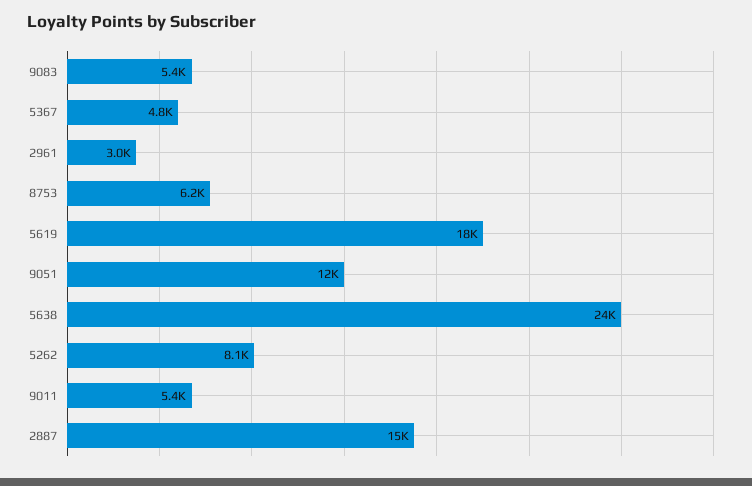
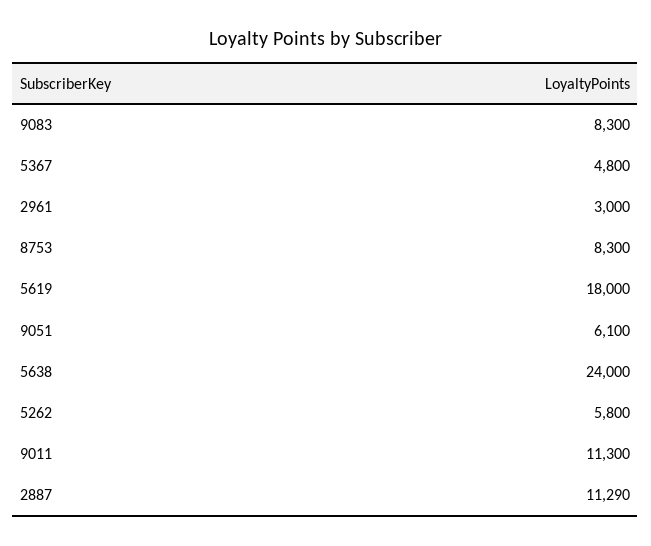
  {
-   "9083": 5400,
+   "9083": 8300,
    "5367": 4800,
    "2961": 3000,
-   "8753": 6200,
+   "8753": 8300,
    "5619": 18000,
-   "9051": 12000,
+   "9051": 6100,
    "5638": 24000,
-   "5262": 8100,
+   "5262": 5800,
-   "9011": 5400,
+   "9011": 11300,
-   "2887": 15000
+   "2887": 11290
  }

